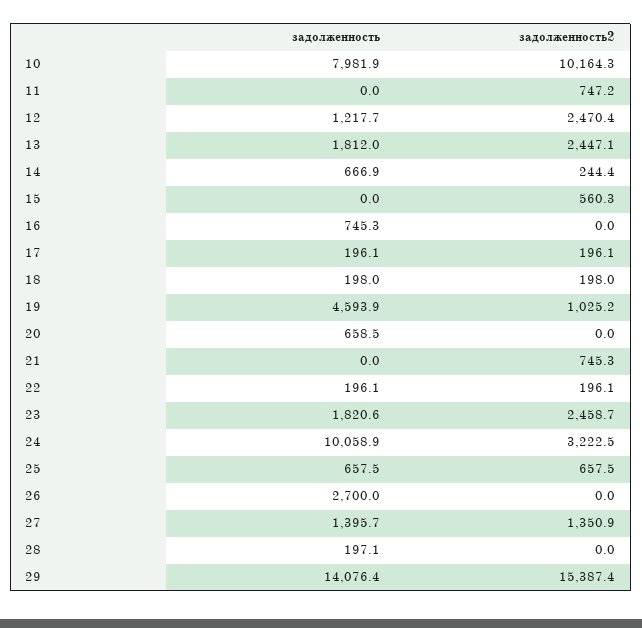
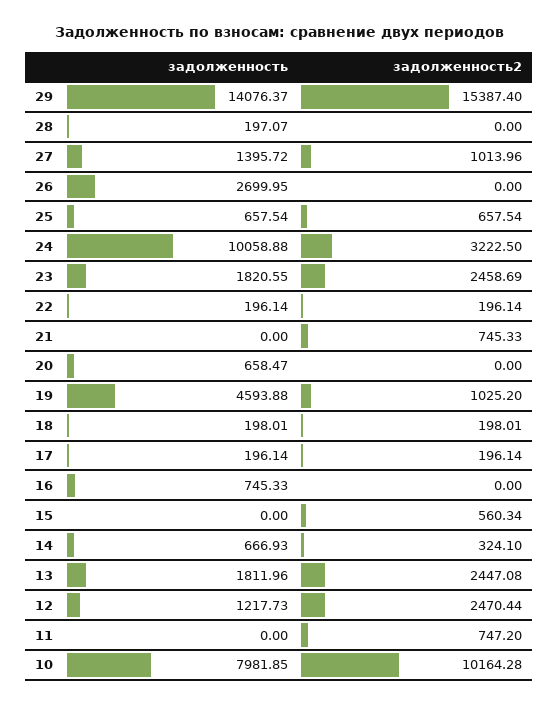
  {
    "задолженность": {
      "10": 7981.85,
      "11": 0,
      "12": 1217.73,
      "13": 1811.96,
      "14": 666.93,
      "15": 0,
      "16": 745.33,
      "17": 196.14,
      "18": 198.01,
      "19": 4593.88,
      "20": 658.47,
      "21": 0,
      "22": 196.14,
      "23": 1820.55,
      "24": 10058.88,
      "25": 657.54,
      "26": 2699.95,
      "27": 1395.72,
      "28": 197.07,
      "29": 14076.37
    },
    "задолженность2": {
      "10": 10164.28,
      "11": 747.2,
      "12": 2470.44,
      "13": 2447.08,
-     "14": 244.4,
+     "14": 324.1,
      "15": 560.34,
      "16": 0,
      "17": 196.14,
      "18": 198.01,
      "19": 1025.2,
      "20": 0,
      "21": 745.33,
      "22": 196.14,
      "23": 2458.69,
      "24": 3222.5,
      "25": 657.54,
      "26": 0,
-     "27": 1350.9,
+     "27": 1013.96,
      "28": 0,
      "29": 15387.4
    }
  }

